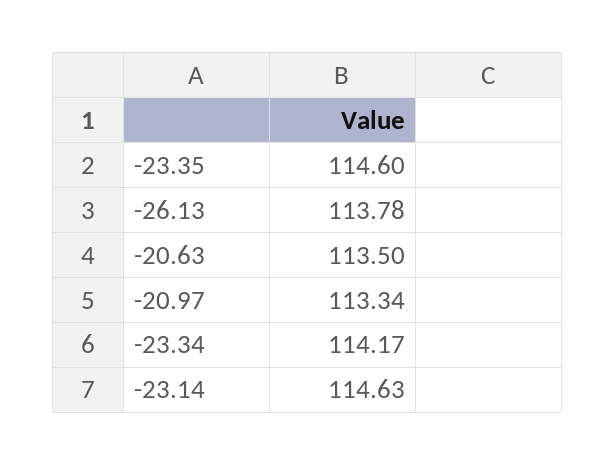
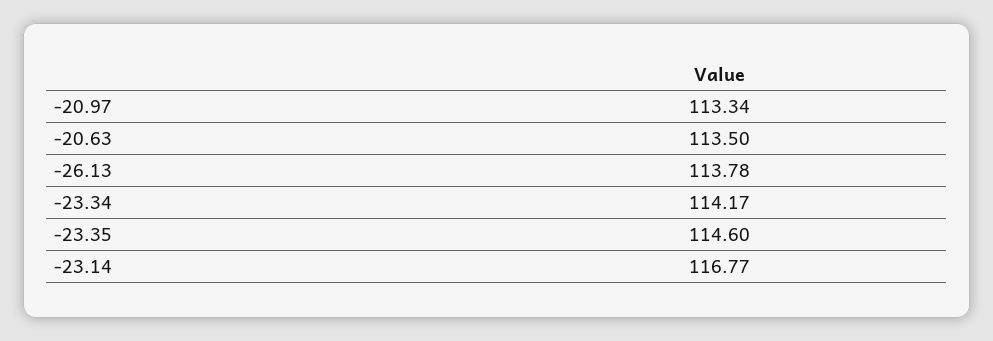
  {
    "-23.35": 114.6,
    "-26.13": 113.78,
    "-20.63": 113.5,
    "-20.97": 113.34,
    "-23.34": 114.17,
-   "-23.14": 114.63
+   "-23.14": 116.77
  }

